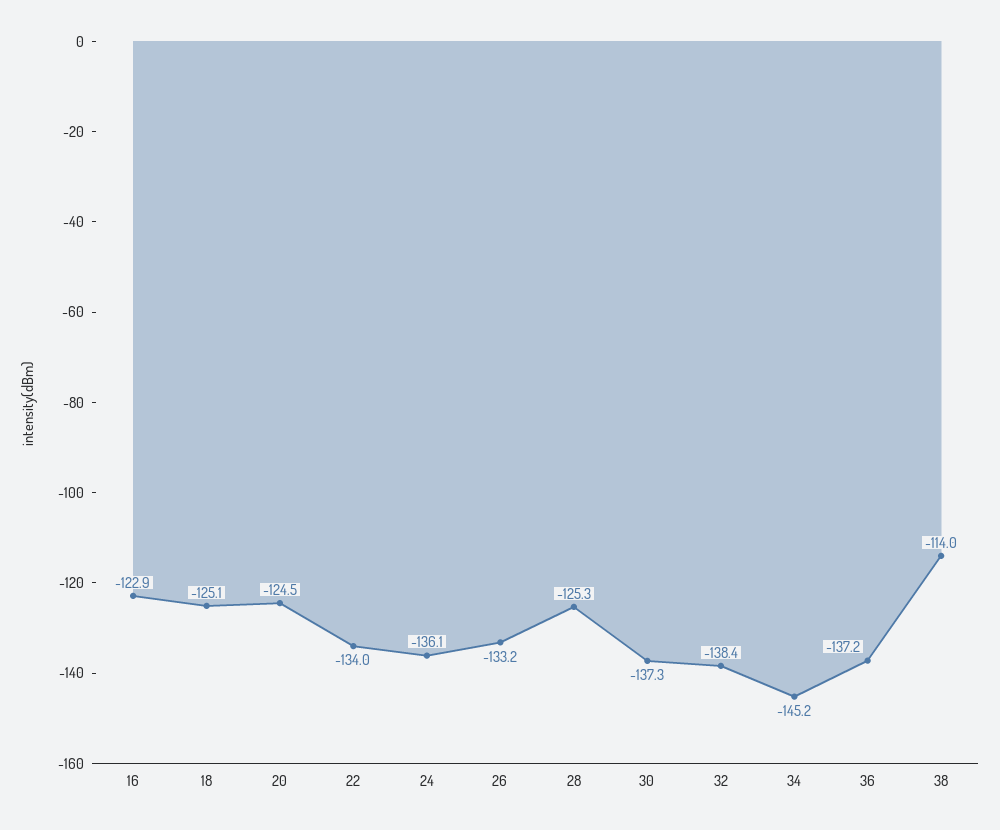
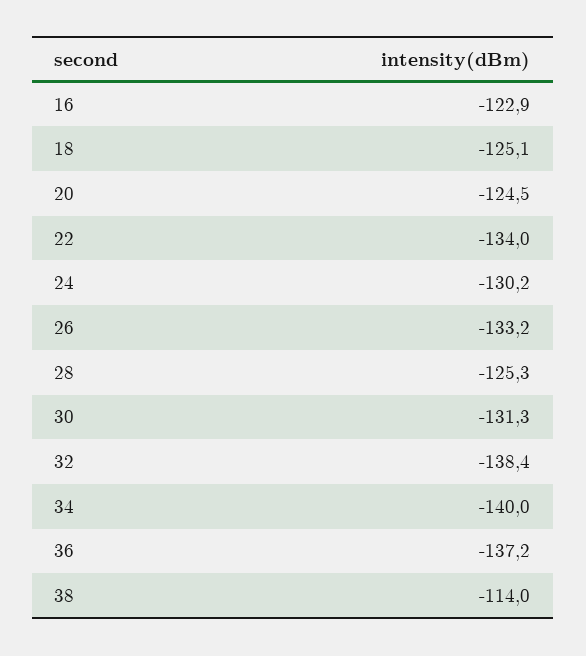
  {
    "16": -122.9,
    "18": -125.1,
    "20": -124.5,
    "22": -134,
-   "24": -136.1,
+   "24": -130.2,
    "26": -133.2,
    "28": -125.3,
-   "30": -137.3,
+   "30": -131.3,
    "32": -138.4,
-   "34": -145.2,
+   "34": -140,
    "36": -137.2,
    "38": -114
  }

